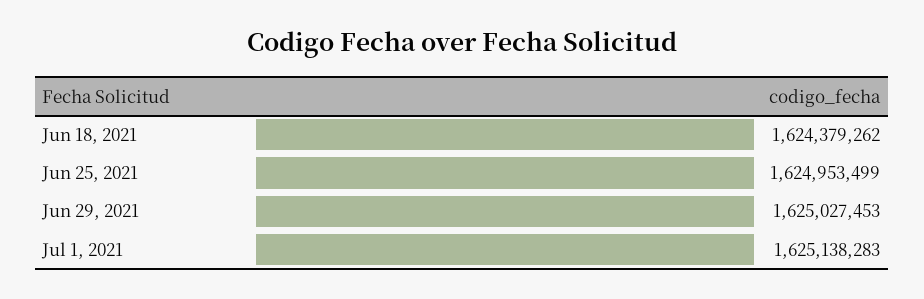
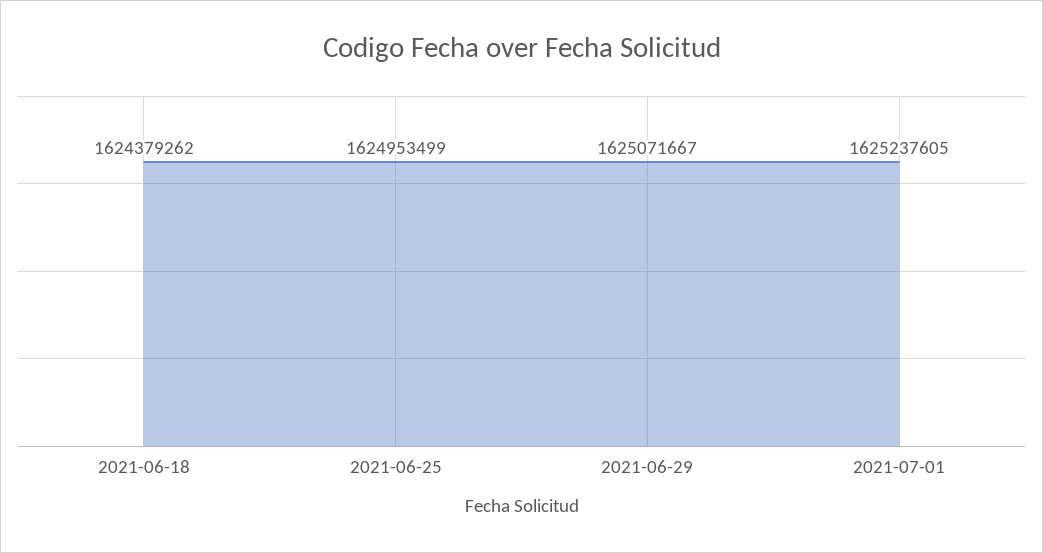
  {
    "Jun 18, 2021": 1624379262,
    "Jun 25, 2021": 1624953499,
-   "Jun 29, 2021": 1625027453,
+   "Jun 29, 2021": 1625071667,
-   "Jul 1, 2021": 1625138283
+   "Jul 1, 2021": 1625237605
  }

